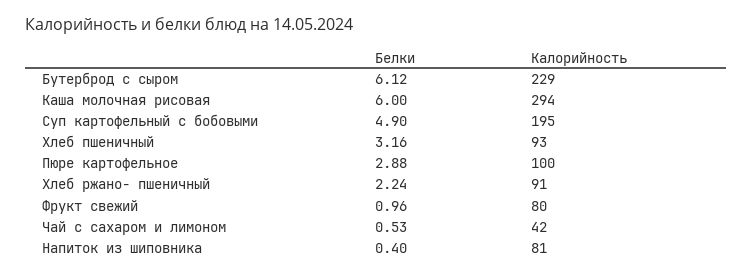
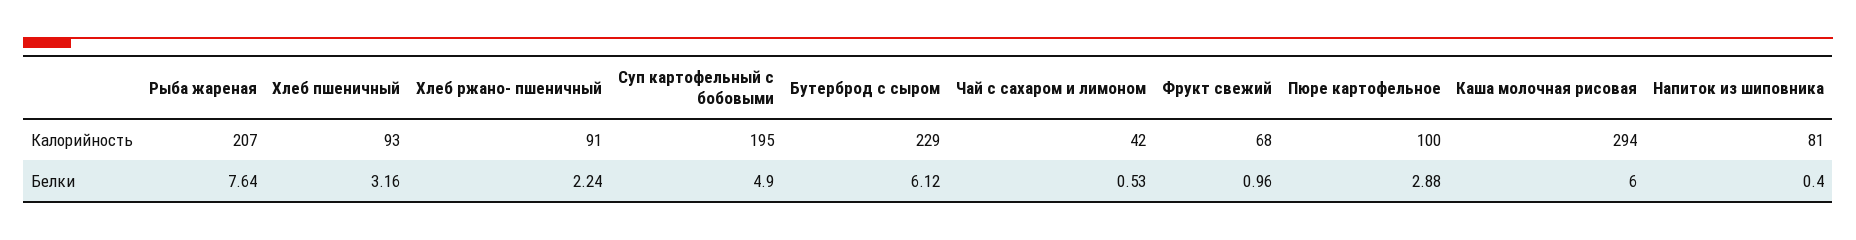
  {
    "Белки": {
      "Бутерброд с сыром": 6.12,
      "Каша молочная рисовая": 6,
      "Суп картофельный с бобовыми": 4.9,
      "Хлеб пшеничный": 3.16,
      "Пюре картофельное": 2.88,
      "Хлеб ржано- пшеничный": 2.24,
      "Фрукт свежий": 0.96,
      "Чай с сахаром и лимоном": 0.53,
-     "Напиток из шиповника": 0.4
+     "Напиток из шиповника": 0.4,
+     "Рыба жареная": 7.64
    },
    "Калорийность": {
      "Бутерброд с сыром": 229,
      "Каша молочная рисовая": 294,
      "Суп картофельный с бобовыми": 195,
      "Хлеб пшеничный": 93,
      "Пюре картофельное": 100,
      "Хлеб ржано- пшеничный": 91,
-     "Фрукт свежий": 80,
+     "Фрукт свежий": 68,
      "Чай с сахаром и лимоном": 42,
-     "Напиток из шиповника": 81
+     "Напиток из шиповника": 81,
+     "Рыба жареная": 207
    }
  }

